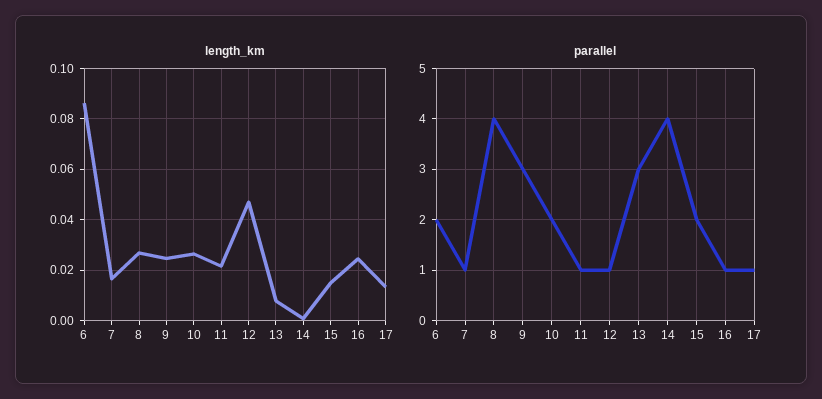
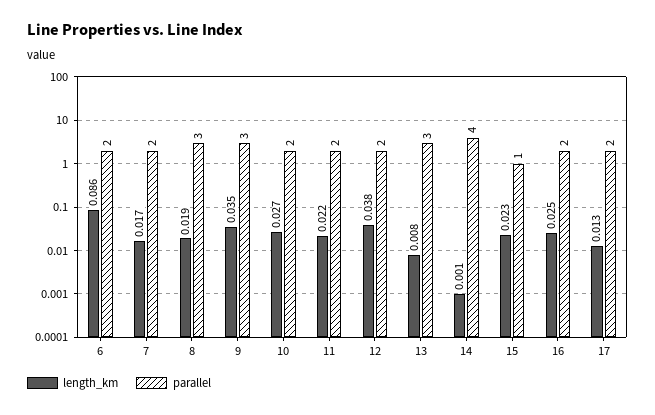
  {
    "length_km": {
      "6": 0.086,
      "7": 0.017,
-     "8": 0.0275,
+     "8": 0.019,
-     "9": 0.025,
+     "9": 0.035,
      "10": 0.027,
      "11": 0.022,
-     "12": 0.0475,
+     "12": 0.038,
      "13": 0.008,
      "14": 0.001,
-     "15": 0.015,
+     "15": 0.023,
      "16": 0.025,
      "17": 0.013
    },
    "parallel": {
      "6": 2,
-     "7": 1,
+     "7": 2,
-     "8": 4,
+     "8": 3,
      "9": 3,
      "10": 2,
-     "11": 1,
+     "11": 2,
-     "12": 1,
+     "12": 2,
      "13": 3,
      "14": 4,
-     "15": 2,
+     "15": 1,
-     "16": 1,
+     "16": 2,
-     "17": 1
+     "17": 2
    }
  }

